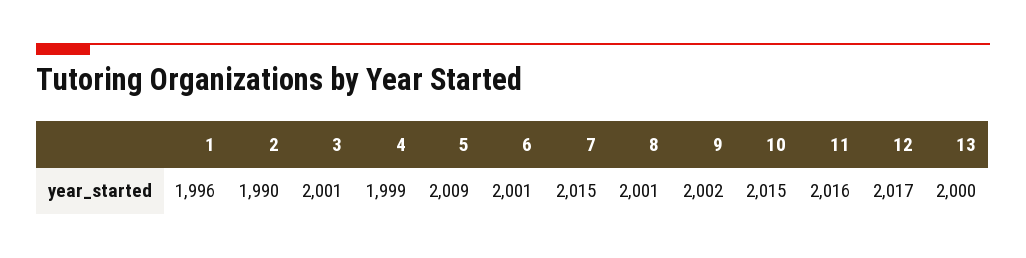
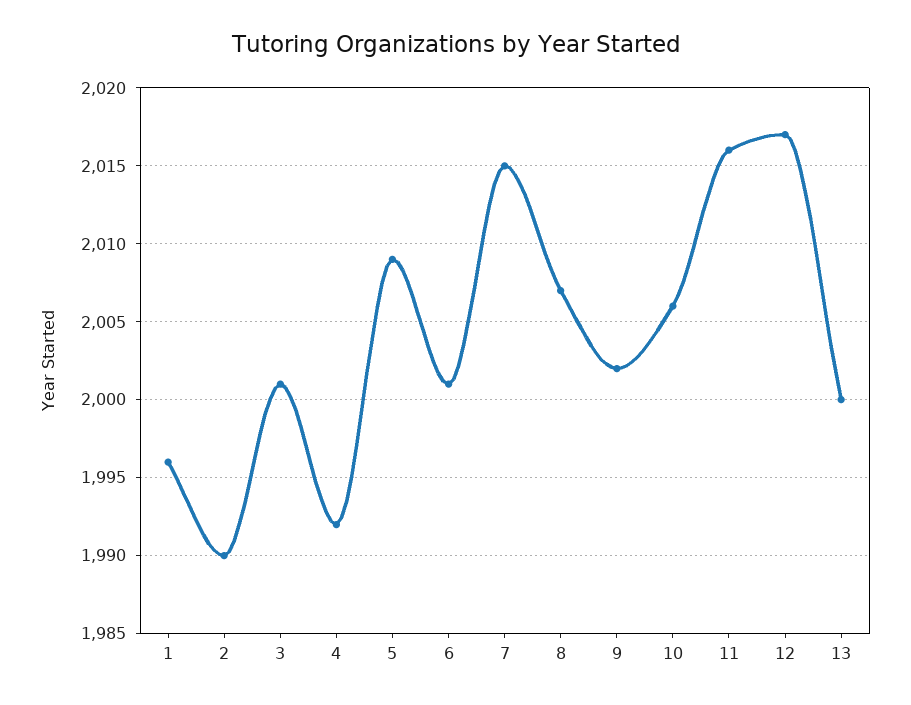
  {
    "1": 1996,
    "2": 1990,
    "3": 2001,
-   "4": 1999,
+   "4": 1992,
    "5": 2009,
    "6": 2001,
    "7": 2015,
-   "8": 2001,
+   "8": 2007,
    "9": 2002,
-   "10": 2015,
+   "10": 2006,
    "11": 2016,
    "12": 2017,
    "13": 2000
  }

